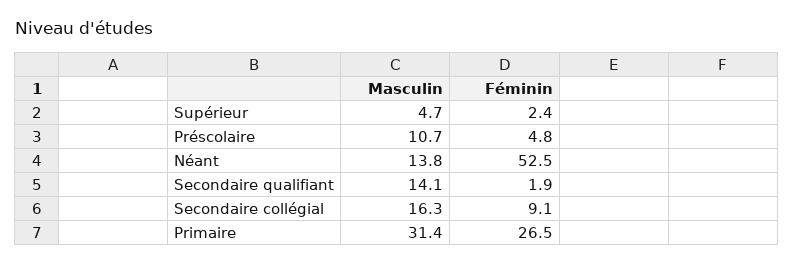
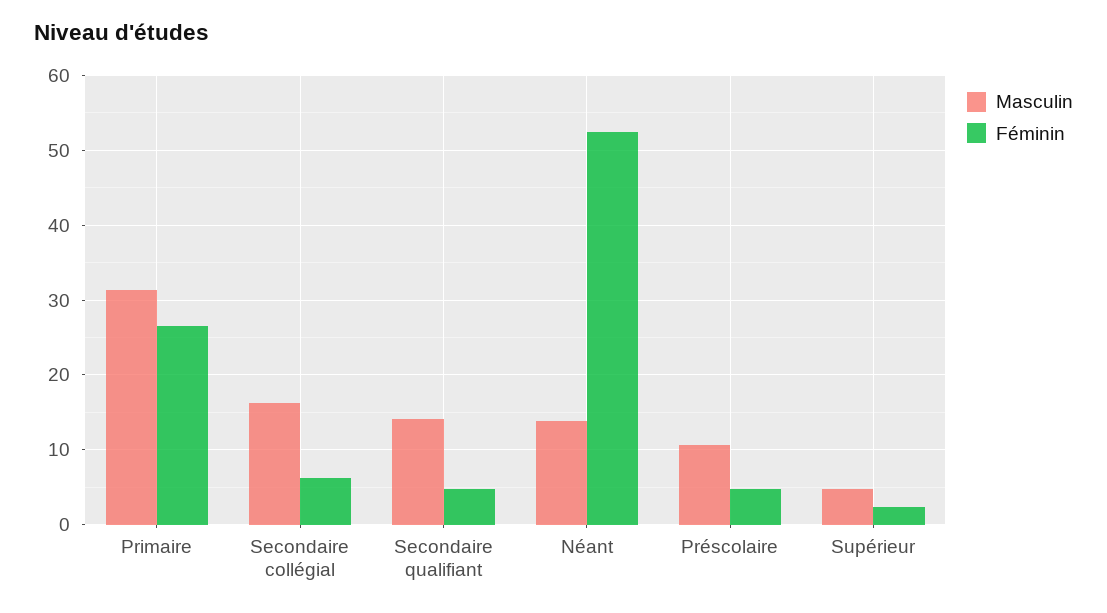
  {
    "Masculin": {
      "Supérieur": 4.7,
      "Préscolaire": 10.7,
      "Néant": 13.8,
      "Secondaire qualifiant": 14.1,
      "Secondaire collégial": 16.3,
      "Primaire": 31.4
    },
    "Féminin": {
      "Supérieur": 2.4,
      "Préscolaire": 4.8,
      "Néant": 52.5,
-     "Secondaire qualifiant": 1.9,
+     "Secondaire qualifiant": 5,
-     "Secondaire collégial": 9.1,
+     "Secondaire collégial": 6,
      "Primaire": 26.5
    }
  }

